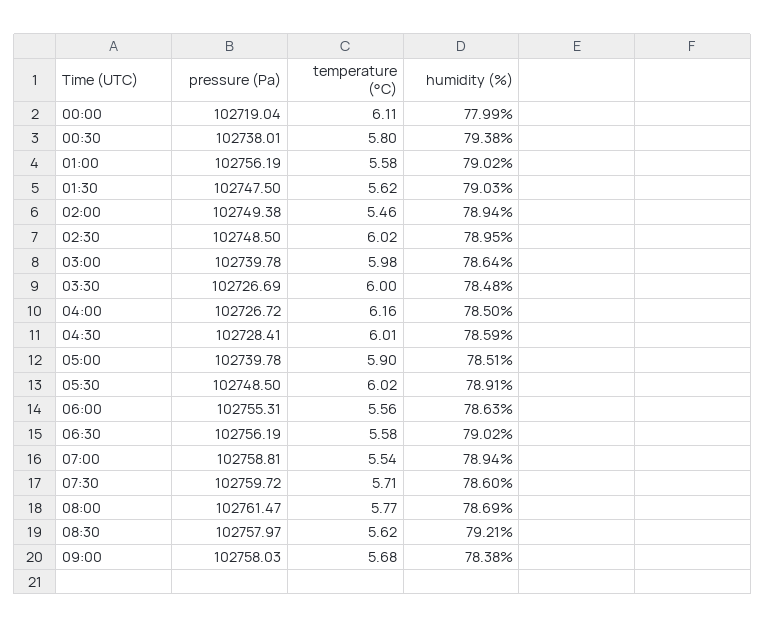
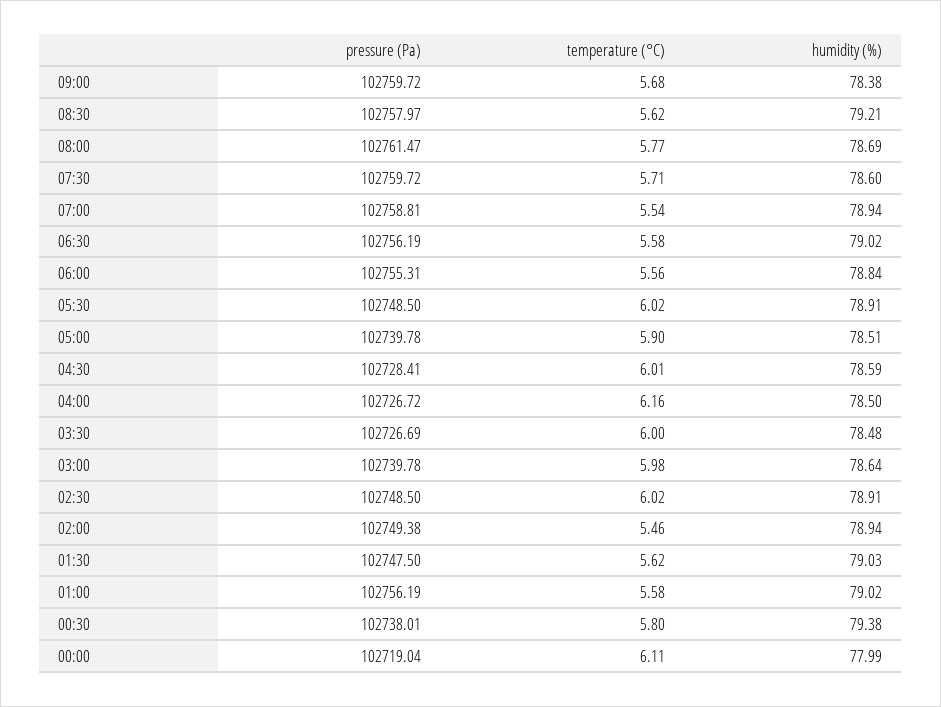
  {
    "pressure (Pa)": {
      "00:00": 102719.04,
      "00:30": 102738.01,
      "01:00": 102756.19,
      "01:30": 102747.5,
      "02:00": 102749.38,
      "02:30": 102748.5,
      "03:00": 102739.78,
      "03:30": 102726.69,
      "04:00": 102726.72,
      "04:30": 102728.41,
      "05:00": 102739.78,
      "05:30": 102748.5,
      "06:00": 102755.31,
      "06:30": 102756.19,
      "07:00": 102758.81,
      "07:30": 102759.72,
      "08:00": 102761.47,
      "08:30": 102757.97,
-     "09:00": 102758.03
+     "09:00": 102759.72
    },
    "temperature (°C)": {
      "00:00": 6.11,
      "00:30": 5.8,
      "01:00": 5.58,
      "01:30": 5.62,
      "02:00": 5.46,
      "02:30": 6.02,
      "03:00": 5.98,
      "03:30": 6,
      "04:00": 6.16,
      "04:30": 6.01,
      "05:00": 5.9,
      "05:30": 6.02,
      "06:00": 5.56,
      "06:30": 5.58,
      "07:00": 5.54,
      "07:30": 5.71,
      "08:00": 5.77,
      "08:30": 5.62,
      "09:00": 5.68
    },
    "humidity (%)": {
      "00:00": 77.99,
      "00:30": 79.38,
      "01:00": 79.02,
      "01:30": 79.03,
      "02:00": 78.94,
-     "02:30": 78.95,
+     "02:30": 78.91,
      "03:00": 78.64,
      "03:30": 78.48,
      "04:00": 78.5,
      "04:30": 78.59,
      "05:00": 78.51,
      "05:30": 78.91,
-     "06:00": 78.63,
+     "06:00": 78.84,
      "06:30": 79.02,
      "07:00": 78.94,
      "07:30": 78.6,
      "08:00": 78.69,
      "08:30": 79.21,
      "09:00": 78.38
    }
  }

